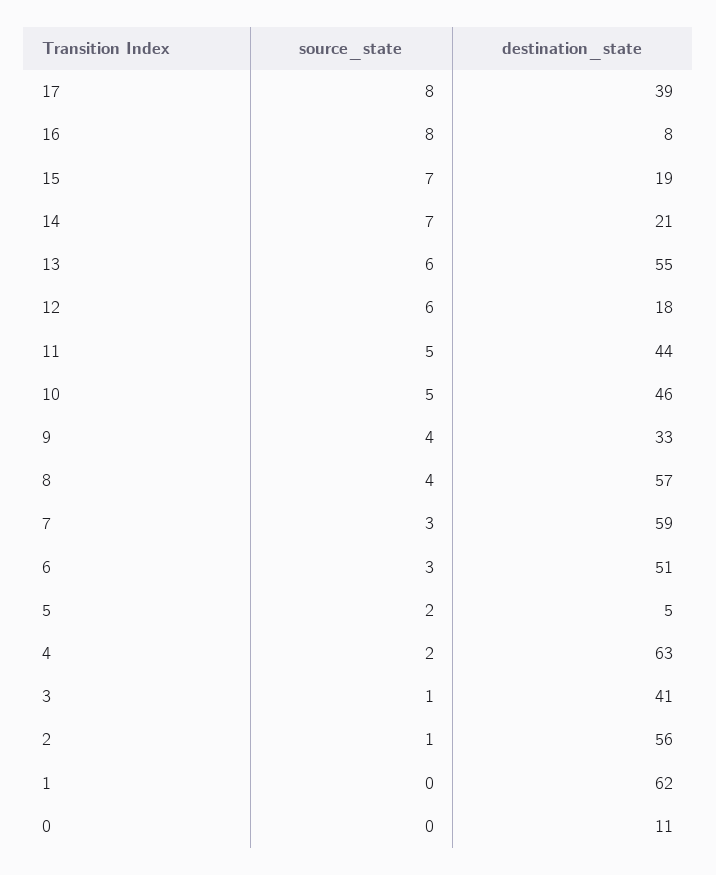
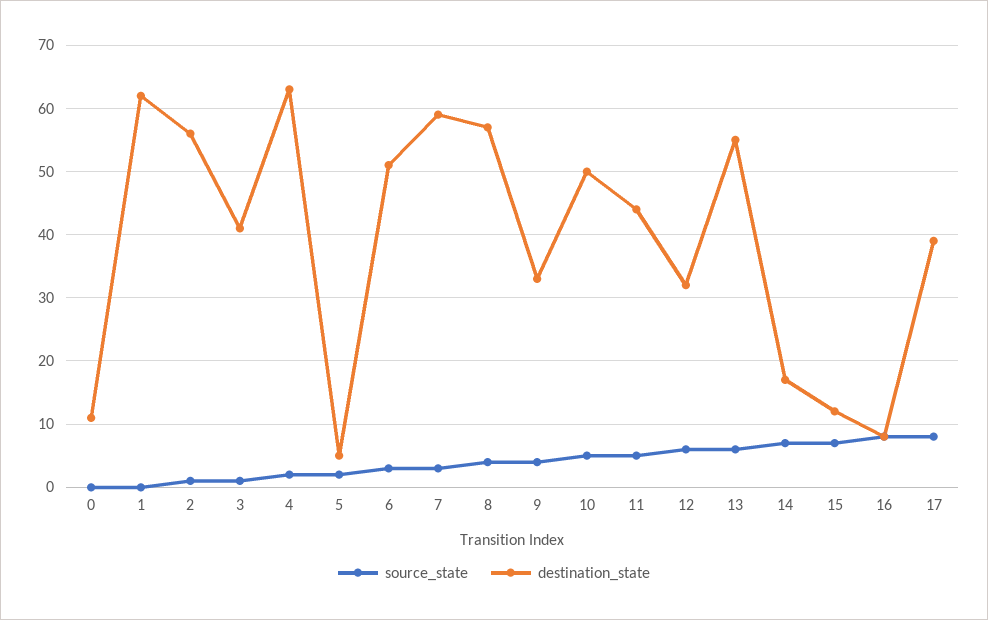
  {
    "source_state": {
      "17": 8,
      "16": 8,
      "15": 7,
      "14": 7,
      "13": 6,
      "12": 6,
      "11": 5,
      "10": 5,
      "9": 4,
      "8": 4,
      "7": 3,
      "6": 3,
      "5": 2,
      "4": 2,
      "3": 1,
      "2": 1,
      "1": 0,
      "0": 0
    },
    "destination_state": {
      "17": 39,
      "16": 8,
-     "15": 19,
+     "15": 12,
-     "14": 21,
+     "14": 17,
      "13": 55,
-     "12": 18,
+     "12": 32,
      "11": 44,
-     "10": 46,
+     "10": 50,
      "9": 33,
      "8": 57,
      "7": 59,
      "6": 51,
      "5": 5,
      "4": 63,
      "3": 41,
      "2": 56,
      "1": 62,
      "0": 11
    }
  }

